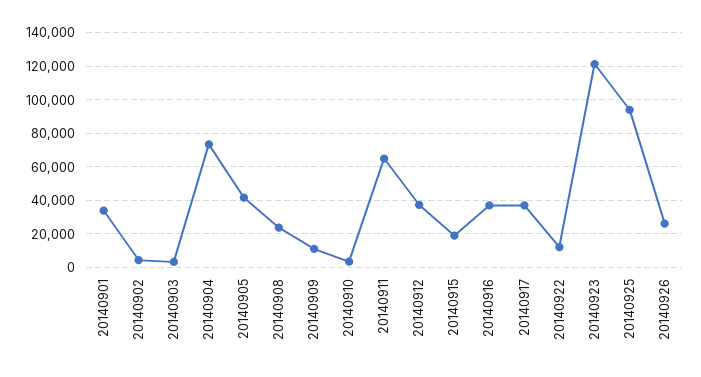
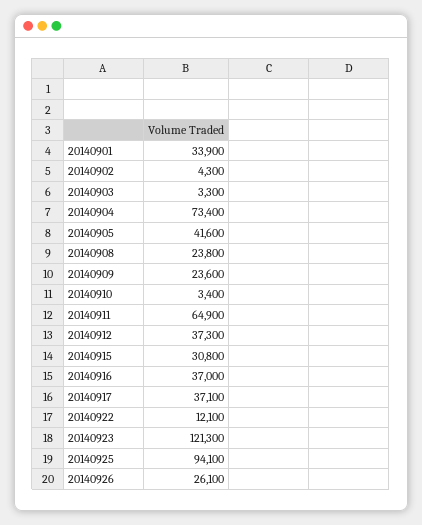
  {
    "20140901": 33900,
    "20140902": 4300,
    "20140903": 3300,
    "20140904": 73400,
    "20140905": 41600,
    "20140908": 23800,
-   "20140909": 10000,
+   "20140909": 23600,
    "20140910": 3400,
    "20140911": 64900,
    "20140912": 37300,
-   "20140915": 20000,
+   "20140915": 30800,
    "20140916": 37000,
    "20140917": 37100,
    "20140922": 12100,
    "20140923": 121300,
    "20140925": 94100,
    "20140926": 26100
  }

